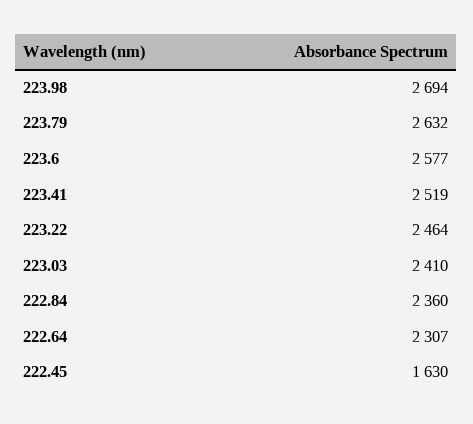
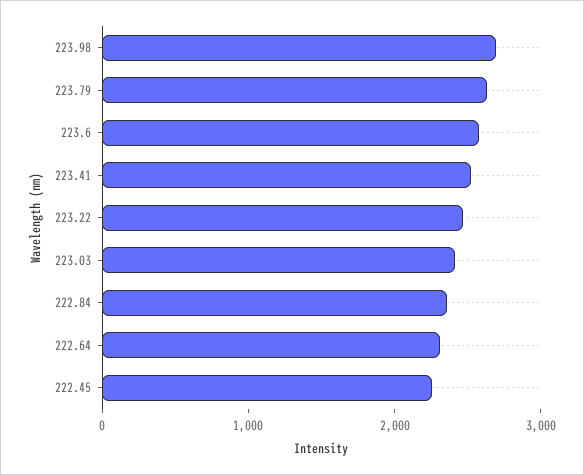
  {
    "223.98": 2694,
    "223.79": 2632,
    "223.6": 2577,
    "223.41": 2519,
    "223.22": 2464,
    "223.03": 2410,
    "222.84": 2360,
    "222.64": 2307,
-   "222.45": 1630
+   "222.45": 2200
  }

